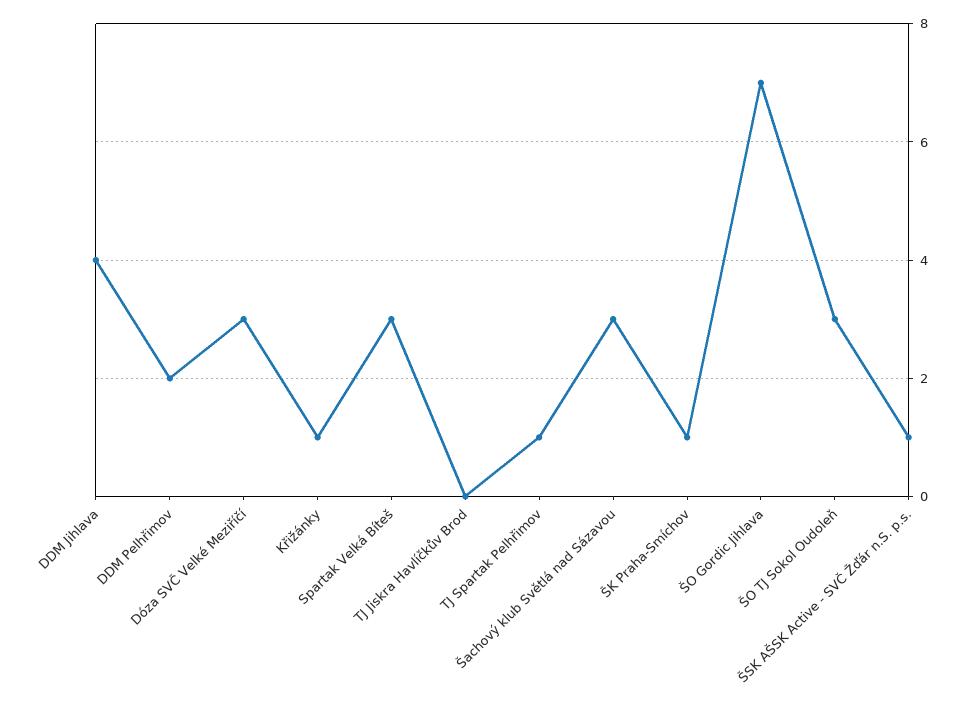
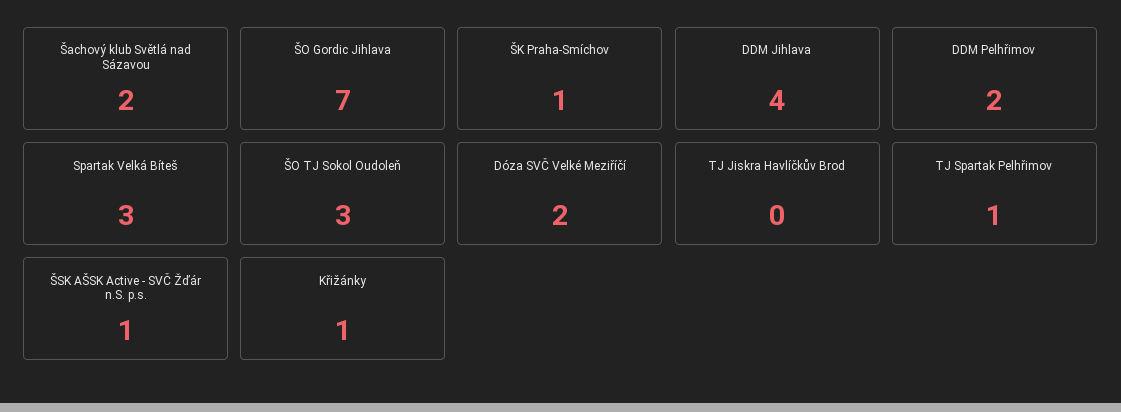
  {
    "DDM Jihlava": 4,
    "DDM Pelhřimov": 2,
-   "Dóza SVČ Velké Meziříčí": 3,
+   "Dóza SVČ Velké Meziříčí": 2,
    "Křižánky": 1,
    "Spartak Velká Bíteš": 3,
    "TJ Jiskra Havlíčkův Brod": 0,
    "TJ Spartak Pelhřimov": 1,
-   "Šachový klub Světlá nad Sázavou": 3,
+   "Šachový klub Světlá nad Sázavou": 2,
    "ŠK Praha-Smíchov": 1,
    "ŠO Gordic Jihlava": 7,
    "ŠO TJ Sokol Oudoleň": 3,
    "ŠSK AŠSK Active - SVČ Žďár n.S. p.s.": 1
  }

